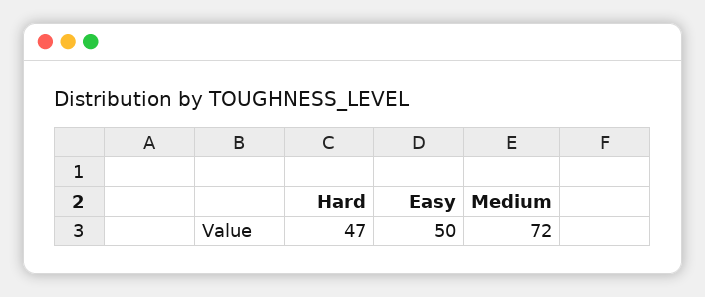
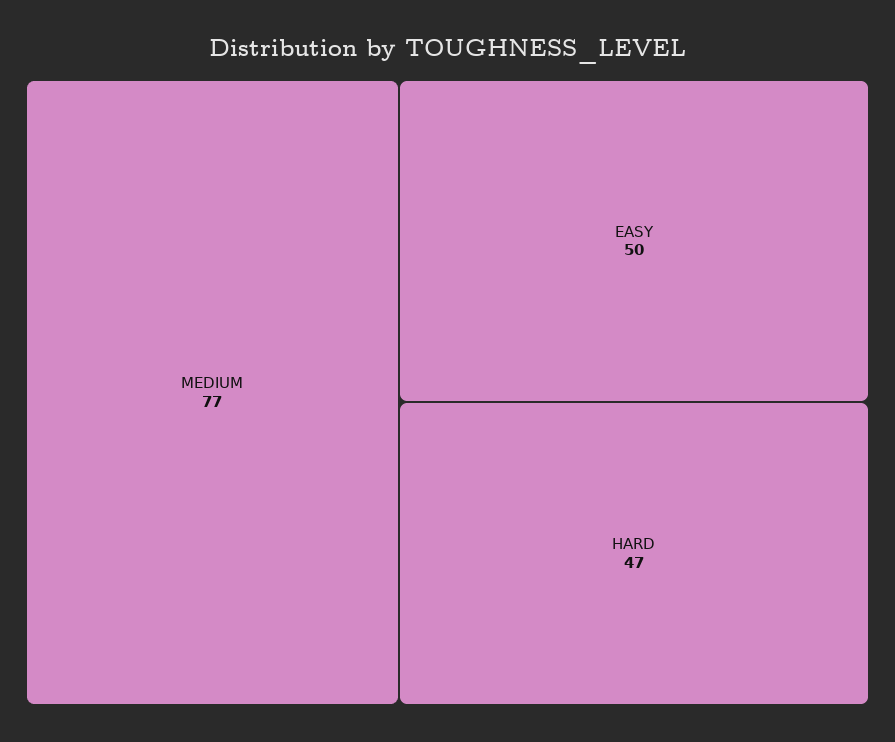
  {
    "Hard": 47,
    "Easy": 50,
-   "Medium": 72
+   "Medium": 77
  }

